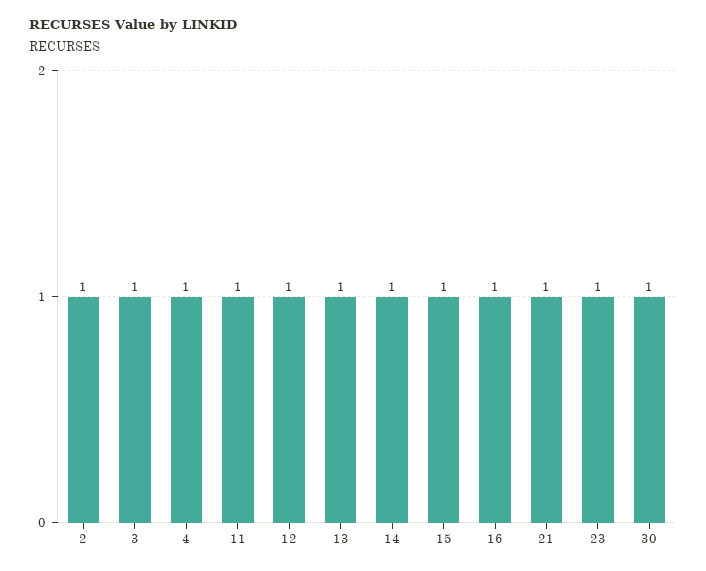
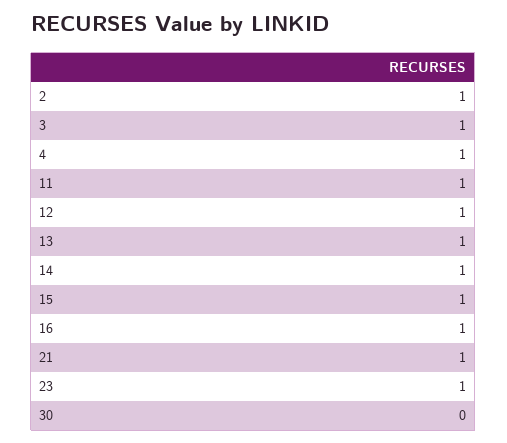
  {
    "2": 1,
    "3": 1,
    "4": 1,
    "11": 1,
    "12": 1,
    "13": 1,
    "14": 1,
    "15": 1,
    "16": 1,
    "21": 1,
    "23": 1,
-   "30": 1
+   "30": 0
  }

